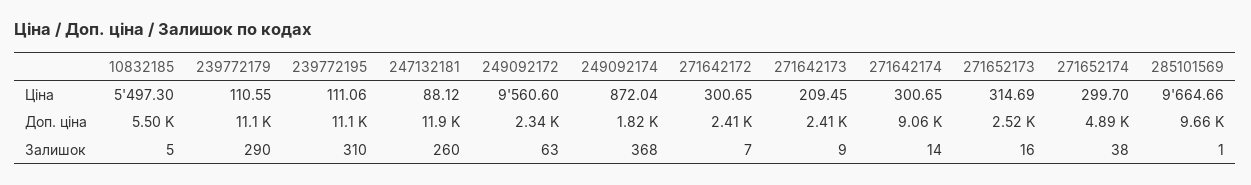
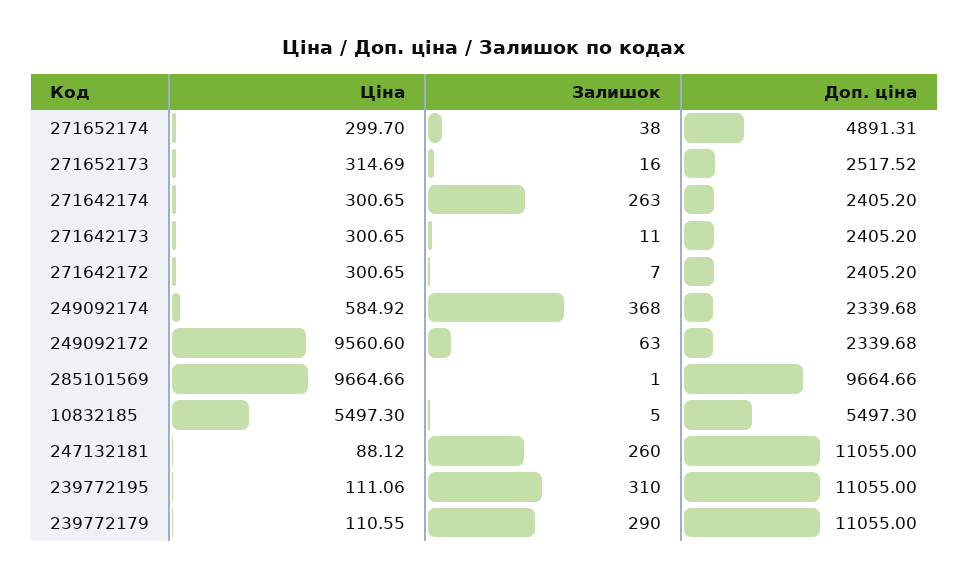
  {
    "10832185": {
      "Ціна": 5497.3,
      "Доп. ціна": 5497.3,
      "Залишок": 5
    },
    "239772179": {
      "Ціна": 110.55,
      "Доп. ціна": 11055,
      "Залишок": 290
    },
    "239772195": {
      "Ціна": 111.06,
      "Доп. ціна": 11055,
      "Залишок": 310
    },
    "247132181": {
      "Ціна": 88.12,
-     "Доп. ціна": 11900,
+     "Доп. ціна": 11055,
      "Залишок": 260
    },
    "249092172": {
      "Ціна": 9560.6,
      "Доп. ціна": 2339.68,
      "Залишок": 63
    },
    "249092174": {
-     "Ціна": 872.04,
+     "Ціна": 584.92,
-     "Доп. ціна": 1820,
+     "Доп. ціна": 2339.68,
      "Залишок": 368
    },
    "271642172": {
      "Ціна": 300.65,
      "Доп. ціна": 2405.2,
      "Залишок": 7
    },
    "271642173": {
-     "Ціна": 209.45,
+     "Ціна": 300.65,
      "Доп. ціна": 2405.2,
-     "Залишок": 9
+     "Залишок": 11
    },
    "271642174": {
      "Ціна": 300.65,
-     "Доп. ціна": 9060,
+     "Доп. ціна": 2405.2,
-     "Залишок": 14
+     "Залишок": 263
    },
    "271652173": {
      "Ціна": 314.69,
      "Доп. ціна": 2517.52,
      "Залишок": 16
    },
    "271652174": {
      "Ціна": 299.7,
      "Доп. ціна": 4891.31,
      "Залишок": 38
    },
    "285101569": {
      "Ціна": 9664.66,
      "Доп. ціна": 9664.66,
      "Залишок": 1
    }
  }

